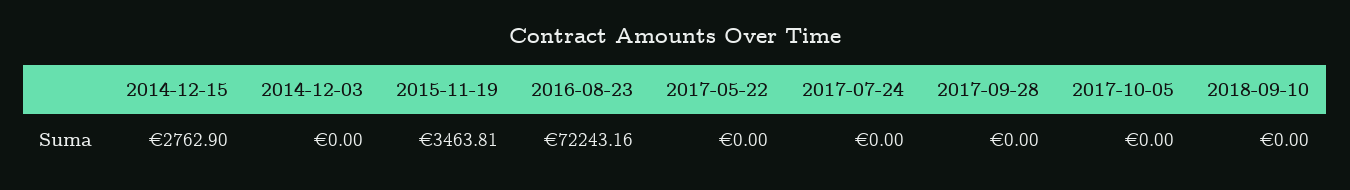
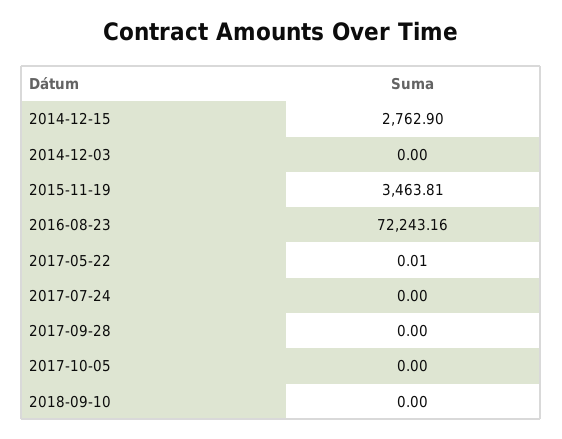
  {
    "2014-12-15": 2762.9,
    "2014-12-03": 0,
    "2015-11-19": 3463.81,
    "2016-08-23": 72243.16,
-   "2017-05-22": 0,
+   "2017-05-22": 0.01,
    "2017-07-24": 0,
    "2017-09-28": 0,
    "2017-10-05": 0,
    "2018-09-10": 0
  }

